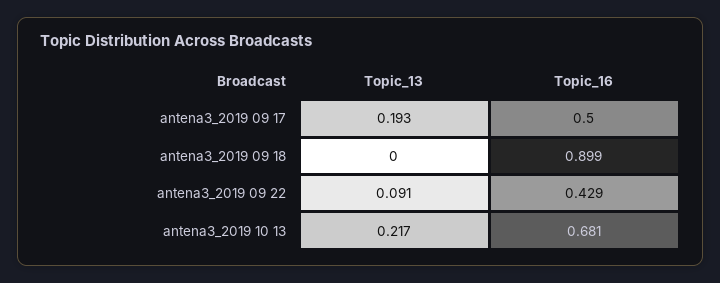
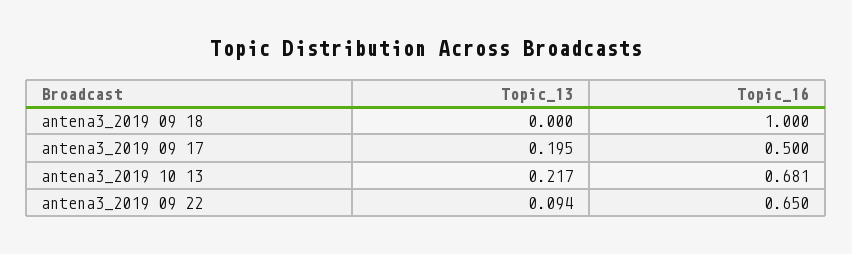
  {
    "Topic_13": {
-     "antena3_2019 09 17": 0.193,
+     "antena3_2019 09 17": 0.195,
      "antena3_2019 09 18": 0,
-     "antena3_2019 09 22": 0.091,
+     "antena3_2019 09 22": 0.094,
      "antena3_2019 10 13": 0.217
    },
    "Topic_16": {
      "antena3_2019 09 17": 0.5,
-     "antena3_2019 09 18": 0.899,
+     "antena3_2019 09 18": 1,
-     "antena3_2019 09 22": 0.429,
+     "antena3_2019 09 22": 0.65,
      "antena3_2019 10 13": 0.681
    }
  }

